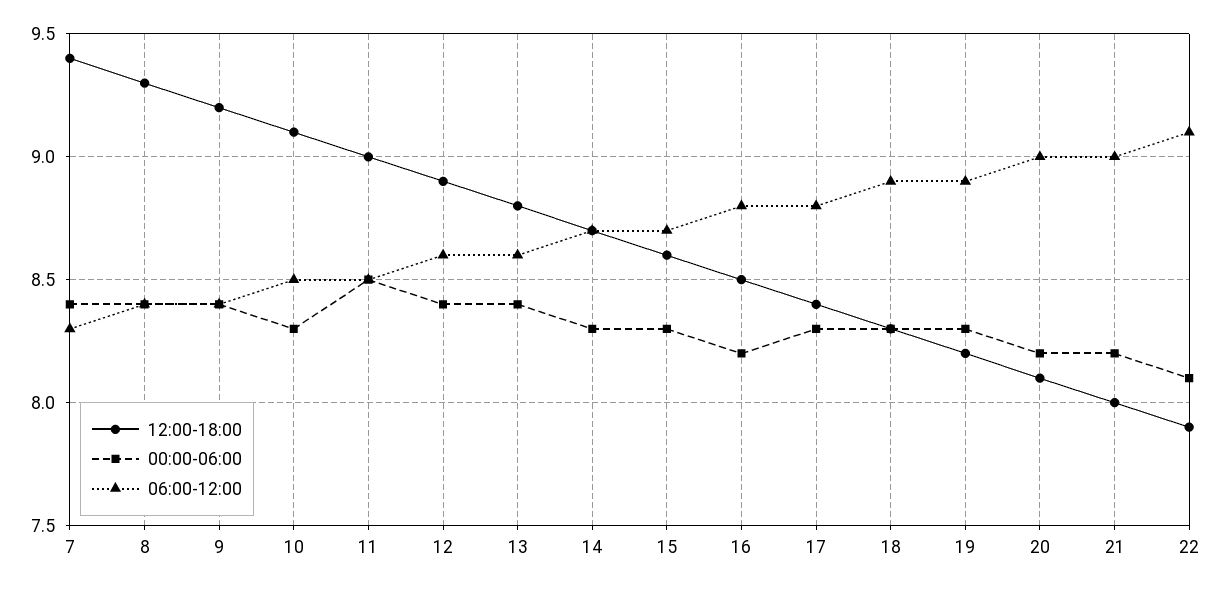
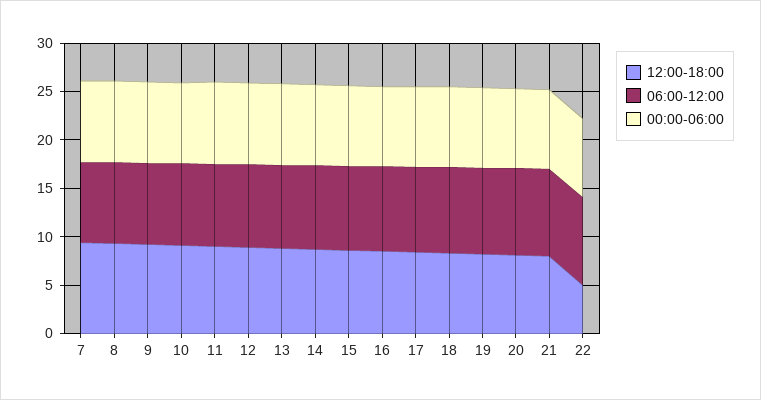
  {
    "12:00-18:00": {
      "7": 9.4,
      "8": 9.3,
      "9": 9.2,
      "10": 9.1,
      "11": 9,
      "12": 8.9,
      "13": 8.8,
      "14": 8.7,
      "15": 8.6,
      "16": 8.5,
      "17": 8.4,
      "18": 8.3,
      "19": 8.2,
      "20": 8.1,
      "21": 8,
-     "22": 7.9
+     "22": 5
    },
    "00:00-06:00": {
      "7": 8.4,
      "8": 8.4,
      "9": 8.4,
      "10": 8.3,
      "11": 8.5,
      "12": 8.4,
      "13": 8.4,
      "14": 8.3,
      "15": 8.3,
      "16": 8.2,
      "17": 8.3,
      "18": 8.3,
      "19": 8.3,
      "20": 8.2,
      "21": 8.2,
      "22": 8.1
    },
    "06:00-12:00": {
      "7": 8.3,
      "8": 8.4,
      "9": 8.4,
      "10": 8.5,
      "11": 8.5,
      "12": 8.6,
      "13": 8.6,
      "14": 8.7,
      "15": 8.7,
      "16": 8.8,
      "17": 8.8,
      "18": 8.9,
      "19": 8.9,
      "20": 9,
      "21": 9,
      "22": 9.1
    }
  }

